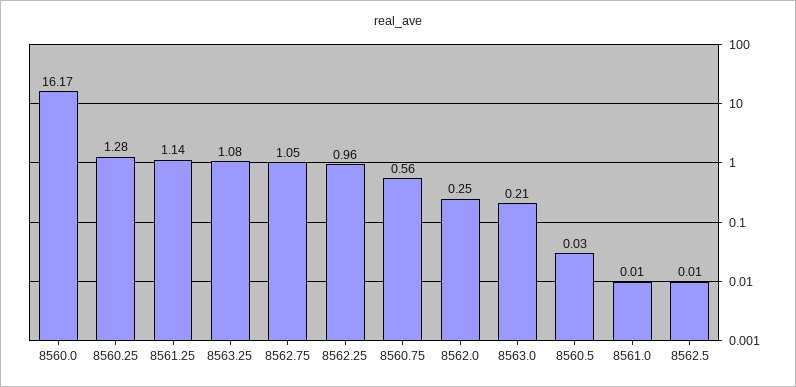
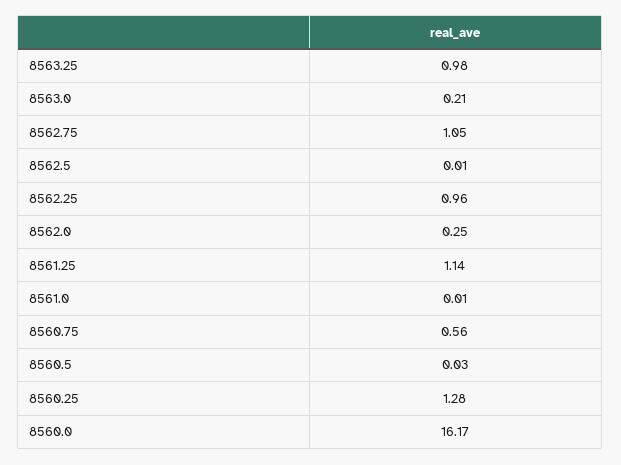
  {
    "8560.0": 16.17,
    "8560.25": 1.28,
    "8561.25": 1.14,
-   "8563.25": 1.08,
+   "8563.25": 0.98,
    "8562.75": 1.05,
    "8562.25": 0.96,
    "8560.75": 0.56,
    "8562.0": 0.25,
    "8563.0": 0.21,
    "8560.5": 0.03,
    "8561.0": 0.01,
    "8562.5": 0.01
  }

